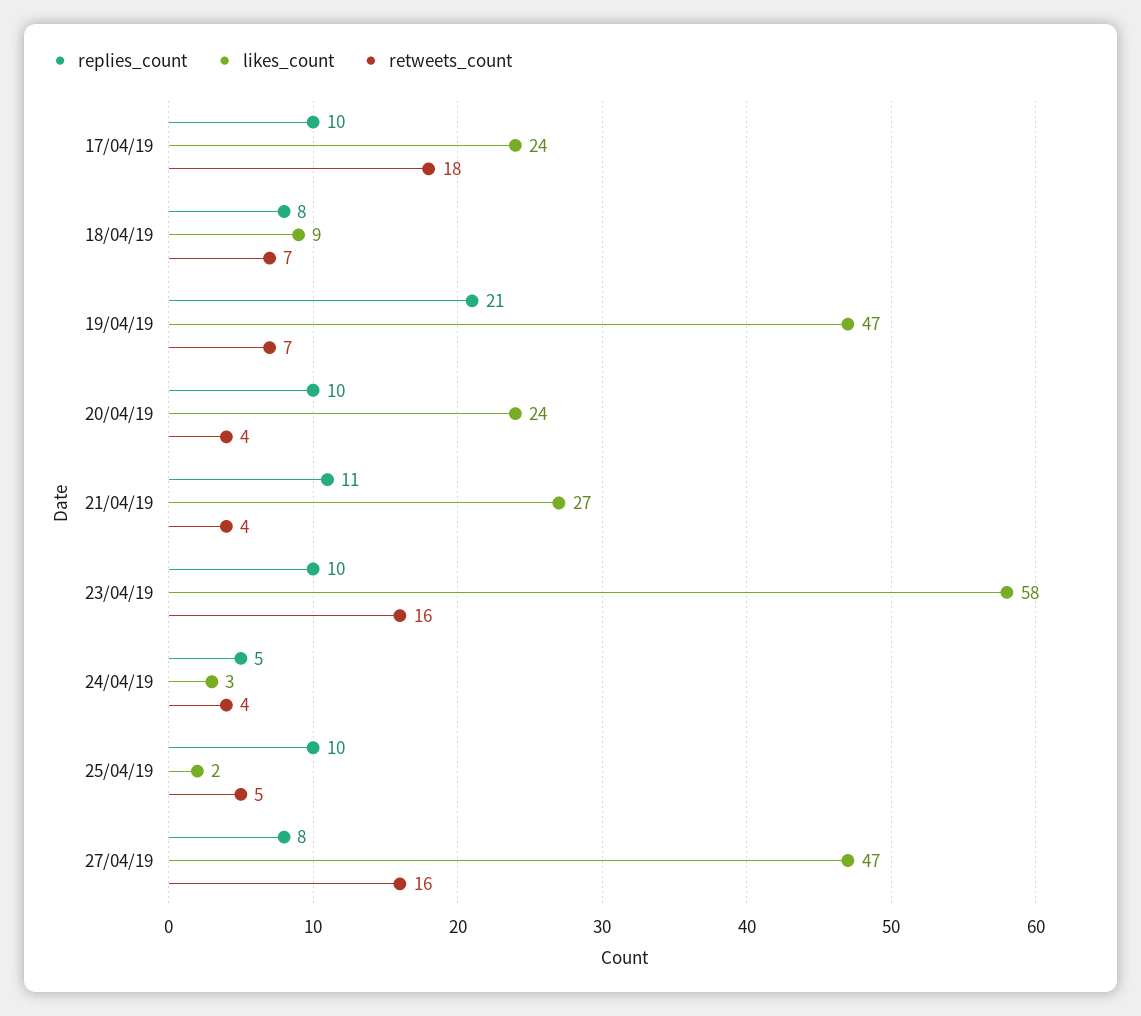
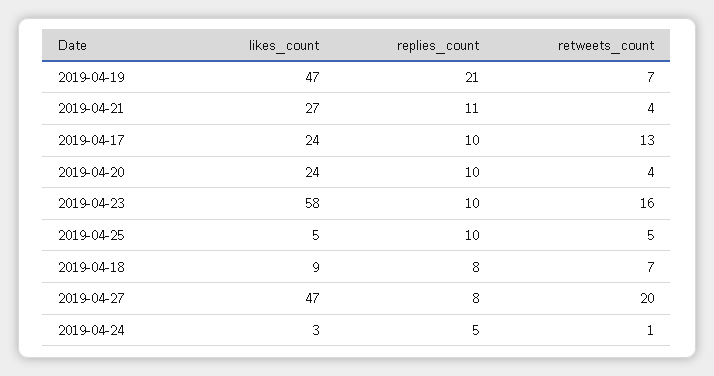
  {
    "replies_count": {
      "17/04/19": 10,
      "18/04/19": 8,
      "19/04/19": 21,
      "20/04/19": 10,
      "21/04/19": 11,
      "23/04/19": 10,
      "24/04/19": 5,
      "25/04/19": 10,
      "27/04/19": 8
    },
    "likes_count": {
      "17/04/19": 24,
      "18/04/19": 9,
      "19/04/19": 47,
      "20/04/19": 24,
      "21/04/19": 27,
      "23/04/19": 58,
      "24/04/19": 3,
-     "25/04/19": 2,
+     "25/04/19": 5,
      "27/04/19": 47
    },
    "retweets_count": {
-     "17/04/19": 18,
+     "17/04/19": 13,
      "18/04/19": 7,
      "19/04/19": 7,
      "20/04/19": 4,
      "21/04/19": 4,
      "23/04/19": 16,
-     "24/04/19": 4,
+     "24/04/19": 1,
      "25/04/19": 5,
-     "27/04/19": 16
+     "27/04/19": 20
    }
  }

